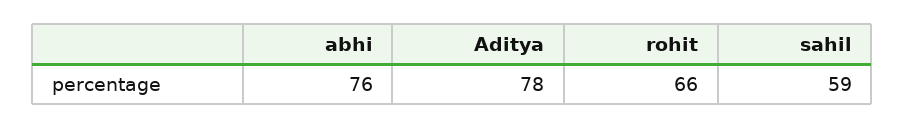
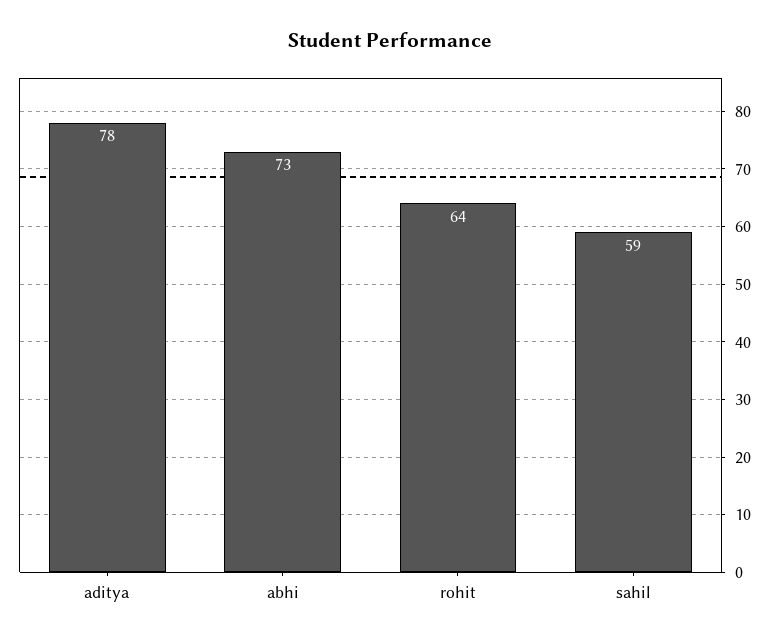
  {
-   "abhi": 76,
+   "abhi": 73,
    "Aditya": 78,
-   "rohit": 66,
+   "rohit": 64,
    "sahil": 59
  }

